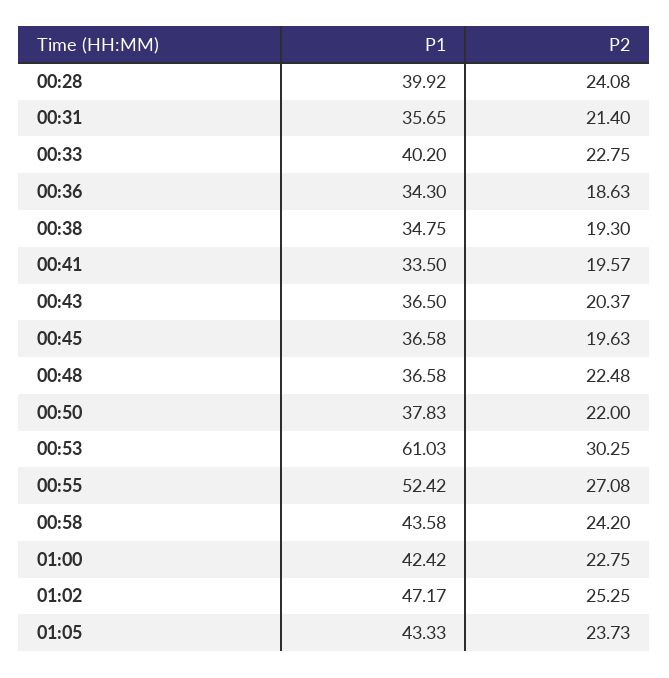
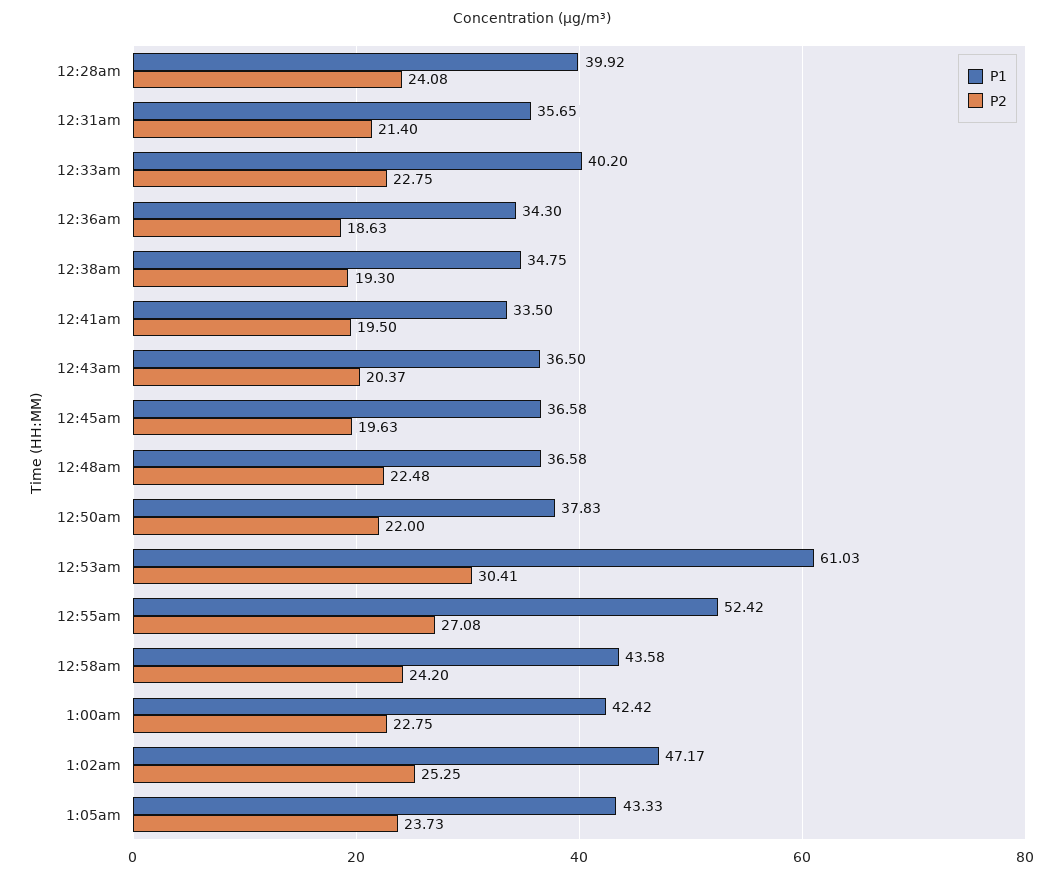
  {
    "P1": {
      "00:28": 39.92,
      "00:31": 35.65,
      "00:33": 40.2,
      "00:36": 34.3,
      "00:38": 34.75,
      "00:41": 33.5,
      "00:43": 36.5,
      "00:45": 36.58,
      "00:48": 36.58,
      "00:50": 37.83,
      "00:53": 61.03,
      "00:55": 52.42,
      "00:58": 43.58,
      "01:00": 42.42,
      "01:02": 47.17,
      "01:05": 43.33
    },
    "P2": {
      "00:28": 24.08,
      "00:31": 21.4,
      "00:33": 22.75,
      "00:36": 18.63,
      "00:38": 19.3,
-     "00:41": 19.57,
+     "00:41": 19.5,
      "00:43": 20.37,
      "00:45": 19.63,
      "00:48": 22.48,
      "00:50": 22,
-     "00:53": 30.25,
+     "00:53": 30.41,
      "00:55": 27.08,
      "00:58": 24.2,
      "01:00": 22.75,
      "01:02": 25.25,
      "01:05": 23.73
    }
  }

